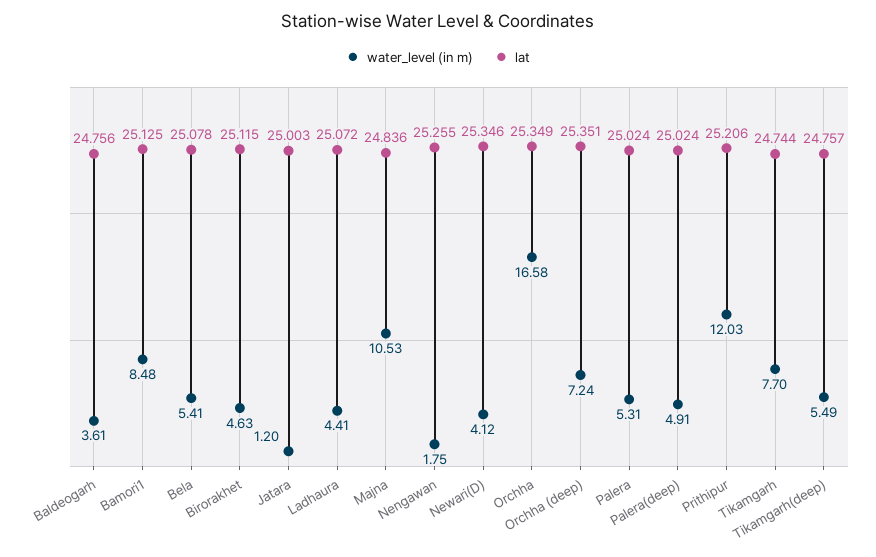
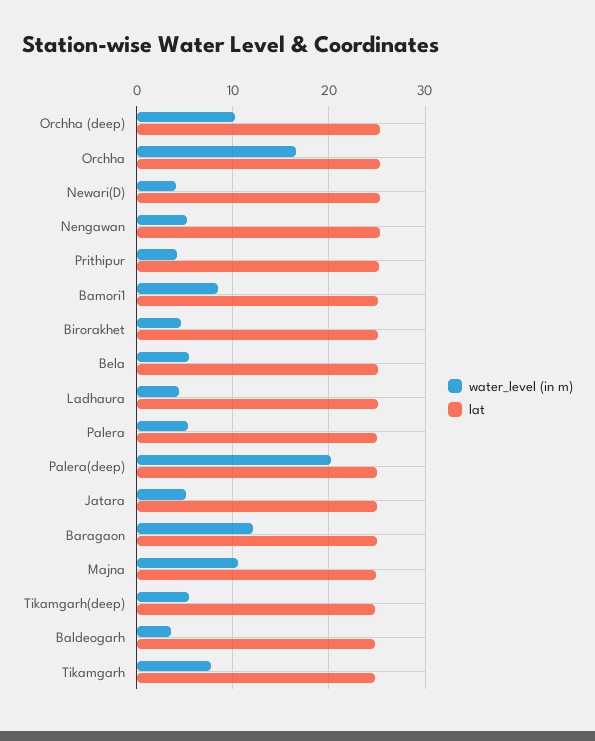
  {
    "water_level (in m)": {
      "Baldeogarh": 3.61,
      "Bamori1": 8.48,
      "Bela": 5.41,
      "Birorakhet": 4.63,
-     "Jatara": 1.2,
+     "Jatara": 5,
      "Ladhaura": 4.41,
      "Majna": 10.53,
-     "Nengawan": 1.75,
+     "Nengawan": 5,
      "Newari(D)": 4.12,
      "Orchha": 16.58,
-     "Orchha (deep)": 7.24,
+     "Orchha (deep)": 10,
      "Palera": 5.31,
-     "Palera(deep)": 4.91,
+     "Palera(deep)": 20,
-     "Prithipur": 12.03,
+     "Prithipur": 4,
      "Tikamgarh": 7.7,
-     "Tikamgarh(deep)": 5.49
+     "Tikamgarh(deep)": 5.49,
+     "Baragaon": 12
    },
    "lat": {
      "Baldeogarh": 24.756,
      "Bamori1": 25.125,
      "Bela": 25.078,
      "Birorakhet": 25.115,
      "Jatara": 25.003,
      "Ladhaura": 25.072,
      "Majna": 24.836,
      "Nengawan": 25.255,
      "Newari(D)": 25.346,
      "Orchha": 25.349,
      "Orchha (deep)": 25.351,
      "Palera": 25.024,
      "Palera(deep)": 25.024,
      "Prithipur": 25.206,
      "Tikamgarh": 24.744,
-     "Tikamgarh(deep)": 24.757
+     "Tikamgarh(deep)": 24.757,
+     "Baragaon": 25
    }
  }

